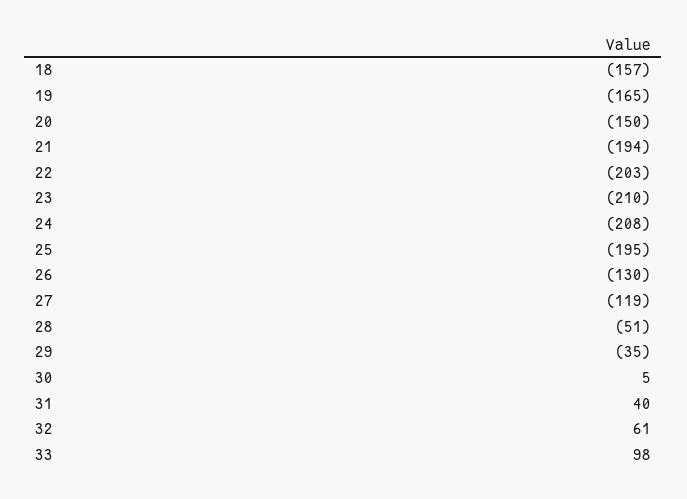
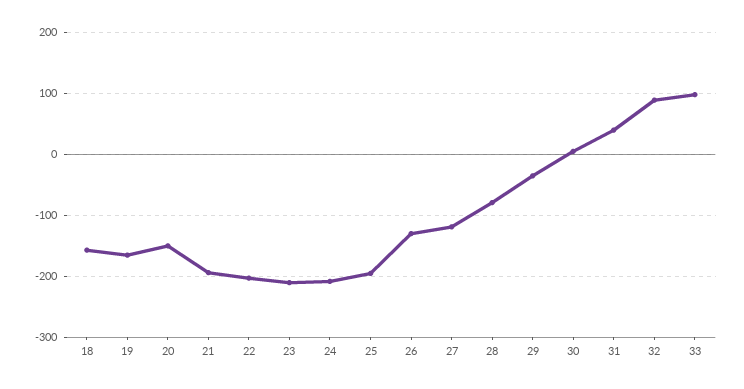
  {
    "18": -157,
    "19": -165,
    "20": -150,
    "21": -194,
    "22": -203,
    "23": -210,
    "24": -208,
    "25": -195,
    "26": -130,
    "27": -119,
-   "28": -51,
+   "28": -80,
    "29": -35,
    "30": 5,
    "31": 40,
-   "32": 61,
+   "32": 90,
    "33": 98
  }

